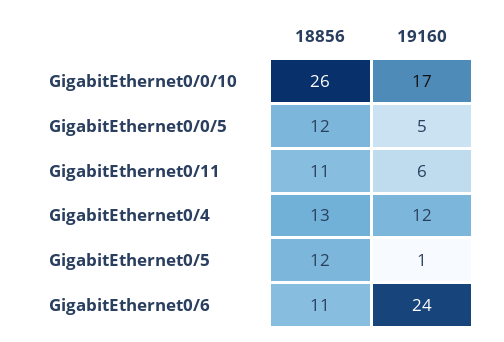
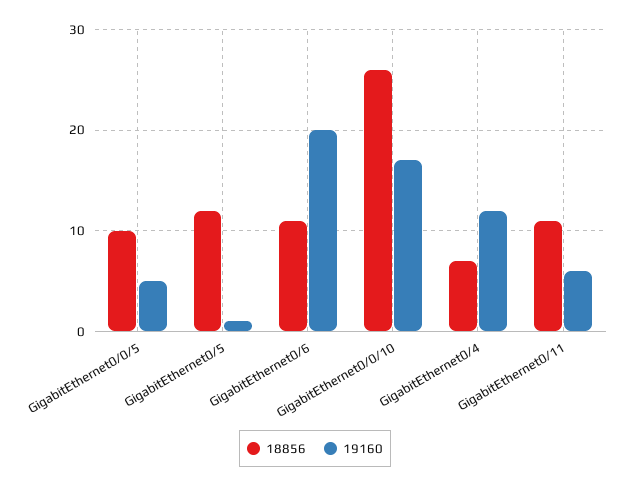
  {
    "18856": {
      "GigabitEthernet0/0/10": 26,
-     "GigabitEthernet0/0/5": 12,
+     "GigabitEthernet0/0/5": 10,
      "GigabitEthernet0/11": 11,
-     "GigabitEthernet0/4": 13,
+     "GigabitEthernet0/4": 7,
      "GigabitEthernet0/5": 12,
      "GigabitEthernet0/6": 11
    },
    "19160": {
      "GigabitEthernet0/0/10": 17,
      "GigabitEthernet0/0/5": 5,
      "GigabitEthernet0/11": 6,
      "GigabitEthernet0/4": 12,
      "GigabitEthernet0/5": 1,
-     "GigabitEthernet0/6": 24
+     "GigabitEthernet0/6": 20
    }
  }

